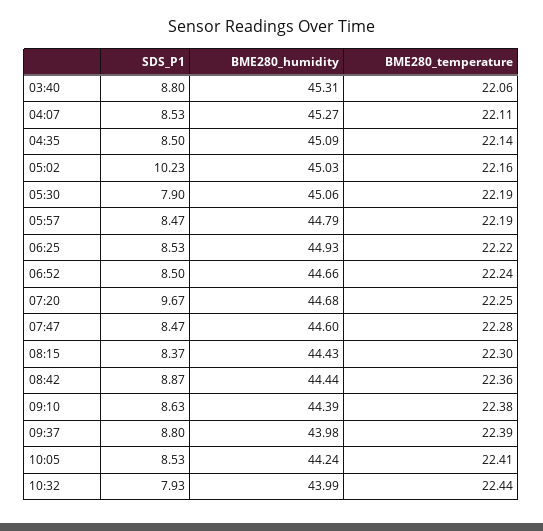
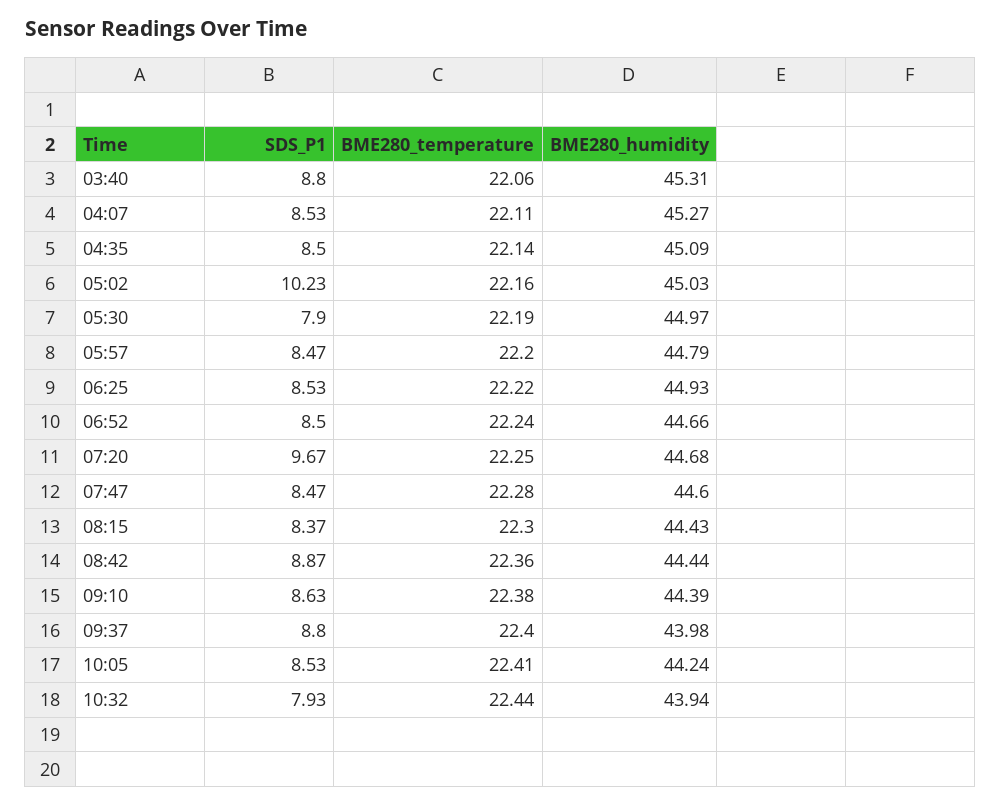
  {
    "SDS_P1": {
      "03:40": 8.8,
      "04:07": 8.53,
      "04:35": 8.5,
      "05:02": 10.23,
      "05:30": 7.9,
      "05:57": 8.47,
      "06:25": 8.53,
      "06:52": 8.5,
      "07:20": 9.67,
      "07:47": 8.47,
      "08:15": 8.37,
      "08:42": 8.87,
      "09:10": 8.63,
      "09:37": 8.8,
      "10:05": 8.53,
      "10:32": 7.93
    },
    "BME280_humidity": {
      "03:40": 45.31,
      "04:07": 45.27,
      "04:35": 45.09,
      "05:02": 45.03,
-     "05:30": 45.06,
+     "05:30": 44.97,
      "05:57": 44.79,
      "06:25": 44.93,
      "06:52": 44.66,
      "07:20": 44.68,
      "07:47": 44.6,
      "08:15": 44.43,
      "08:42": 44.44,
      "09:10": 44.39,
      "09:37": 43.98,
      "10:05": 44.24,
-     "10:32": 43.99
+     "10:32": 43.94
    },
    "BME280_temperature": {
      "03:40": 22.06,
      "04:07": 22.11,
      "04:35": 22.14,
      "05:02": 22.16,
      "05:30": 22.19,
-     "05:57": 22.19,
+     "05:57": 22.2,
      "06:25": 22.22,
      "06:52": 22.24,
      "07:20": 22.25,
      "07:47": 22.28,
      "08:15": 22.3,
      "08:42": 22.36,
      "09:10": 22.38,
-     "09:37": 22.39,
+     "09:37": 22.4,
      "10:05": 22.41,
      "10:32": 22.44
    }
  }

